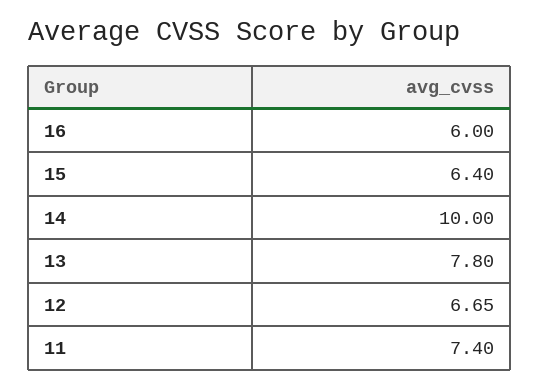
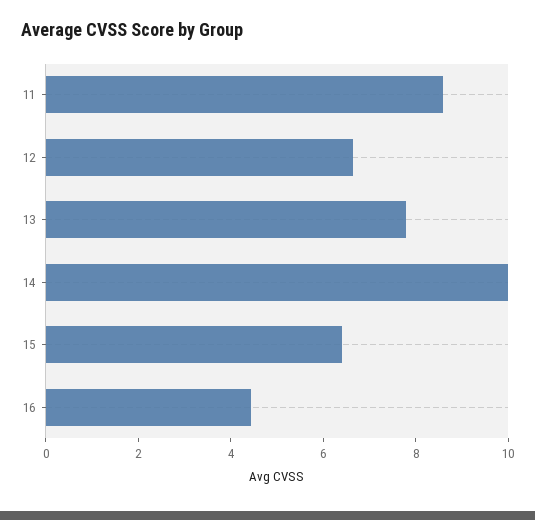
  {
-   "16": 6,
+   "16": 4.5,
    "15": 6.4,
    "14": 10,
    "13": 7.8,
    "12": 6.65,
-   "11": 7.4
+   "11": 8.5
  }

